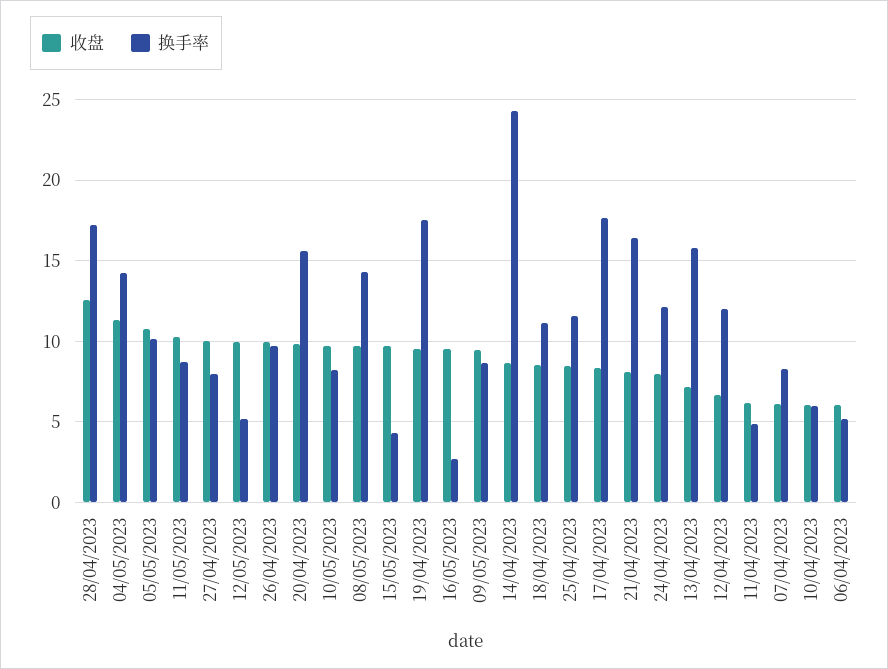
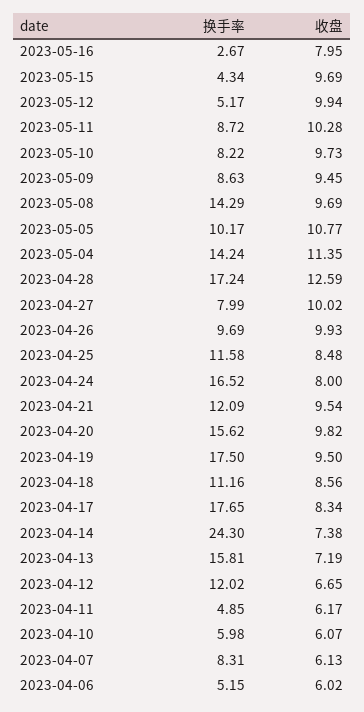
  {
    "收盘": {
      "28/04/2023": 12.59,
      "04/05/2023": 11.35,
      "05/05/2023": 10.77,
      "11/05/2023": 10.28,
      "27/04/2023": 10.02,
      "12/05/2023": 9.94,
      "26/04/2023": 9.93,
      "20/04/2023": 9.82,
      "10/05/2023": 9.73,
      "08/05/2023": 9.69,
      "15/05/2023": 9.69,
      "19/04/2023": 9.5,
-     "16/05/2023": 9.5,
+     "16/05/2023": 7.95,
      "09/05/2023": 9.45,
-     "14/04/2023": 8.5,
+     "14/04/2023": 7.38,
      "18/04/2023": 8.56,
      "25/04/2023": 8.48,
      "17/04/2023": 8.34,
-     "21/04/2023": 8,
+     "21/04/2023": 9.54,
      "24/04/2023": 8,
      "13/04/2023": 7.19,
      "12/04/2023": 6.65,
      "11/04/2023": 6.17,
      "07/04/2023": 6.13,
      "10/04/2023": 6.07,
      "06/04/2023": 6.02
    },
    "换手率": {
      "28/04/2023": 17.24,
      "04/05/2023": 14.24,
      "05/05/2023": 10.17,
      "11/05/2023": 8.72,
      "27/04/2023": 7.99,
      "12/05/2023": 5.17,
      "26/04/2023": 9.69,
      "20/04/2023": 15.62,
      "10/05/2023": 8.22,
      "08/05/2023": 14.29,
      "15/05/2023": 4.34,
      "19/04/2023": 17.5,
      "16/05/2023": 2.67,
      "09/05/2023": 8.63,
      "14/04/2023": 24.3,
      "18/04/2023": 11.16,
      "25/04/2023": 11.58,
      "17/04/2023": 17.65,
-     "21/04/2023": 16.5,
+     "21/04/2023": 12.09,
-     "24/04/2023": 12,
+     "24/04/2023": 16.52,
      "13/04/2023": 15.81,
      "12/04/2023": 12.02,
      "11/04/2023": 4.85,
      "07/04/2023": 8.31,
      "10/04/2023": 5.98,
      "06/04/2023": 5.15
    }
  }

